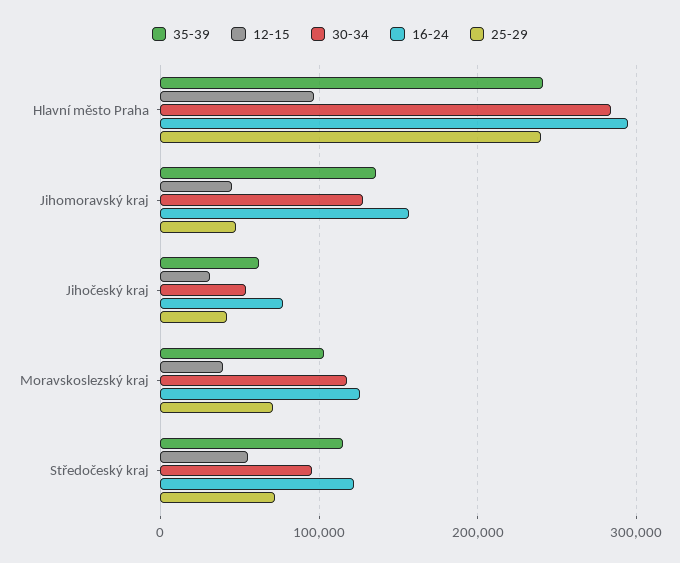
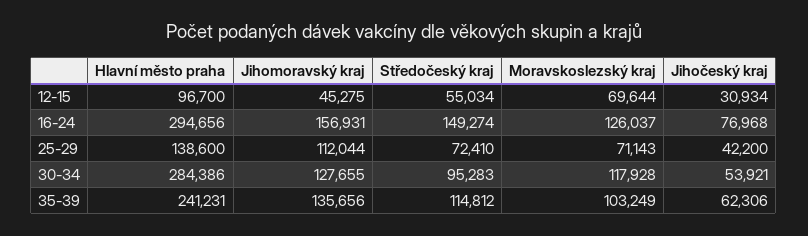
  {
    "35-39": {
      "Hlavní město Praha": 241231,
      "Jihomoravský kraj": 135656,
      "Jihočeský kraj": 62306,
      "Moravskoslezský kraj": 103249,
      "Středočeský kraj": 114812
    },
    "12-15": {
      "Hlavní město Praha": 96700,
      "Jihomoravský kraj": 45275,
      "Jihočeský kraj": 30934,
-     "Moravskoslezský kraj": 40000,
+     "Moravskoslezský kraj": 69644,
      "Středočeský kraj": 55034
    },
    "30-34": {
      "Hlavní město Praha": 284386,
      "Jihomoravský kraj": 127655,
      "Jihočeský kraj": 53921,
      "Moravskoslezský kraj": 117928,
      "Středočeský kraj": 95283
    },
    "16-24": {
      "Hlavní město Praha": 294656,
      "Jihomoravský kraj": 156931,
      "Jihočeský kraj": 76968,
      "Moravskoslezský kraj": 126037,
-     "Středočeský kraj": 120000
+     "Středočeský kraj": 149274
    },
    "25-29": {
-     "Hlavní město Praha": 240000,
+     "Hlavní město Praha": 138600,
-     "Jihomoravský kraj": 50000,
+     "Jihomoravský kraj": 112044,
      "Jihočeský kraj": 42200,
      "Moravskoslezský kraj": 71143,
      "Středočeský kraj": 72410
    }
  }

